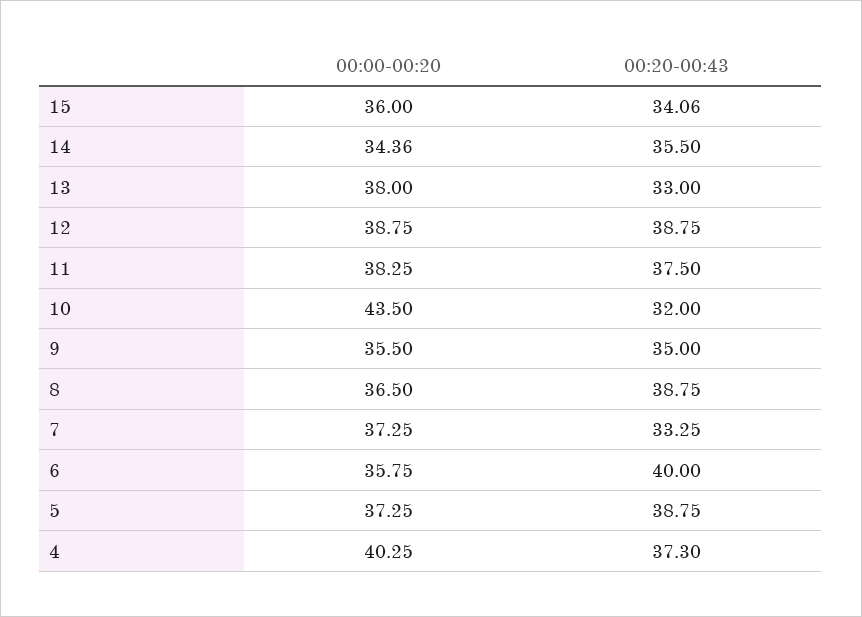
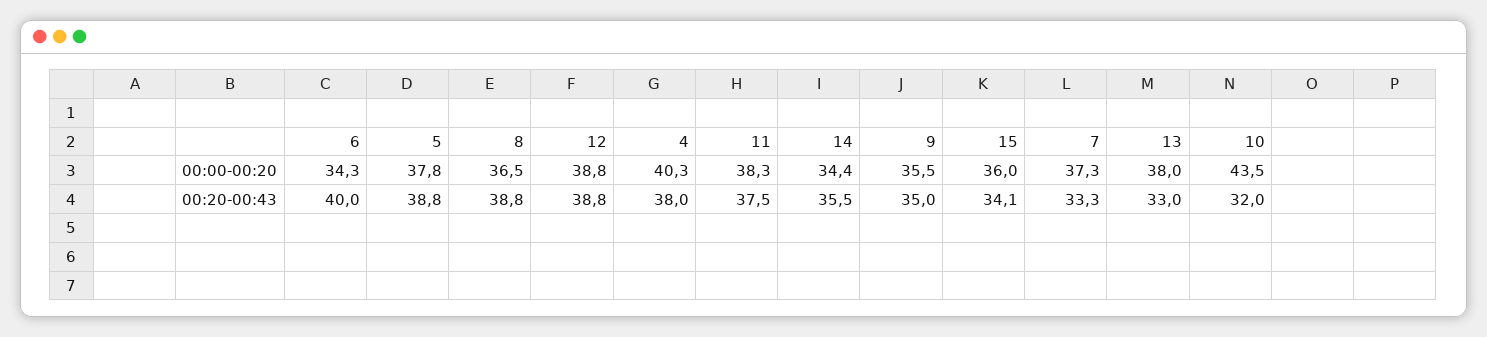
  {
    "00:00-00:20": {
      "15": 36,
      "14": 34.36,
      "13": 38,
      "12": 38.75,
      "11": 38.25,
      "10": 43.5,
      "9": 35.5,
      "8": 36.5,
      "7": 37.25,
-     "6": 35.75,
+     "6": 34.3,
-     "5": 37.25,
+     "5": 37.8,
      "4": 40.25
    },
    "00:20-00:43": {
      "15": 34.06,
      "14": 35.5,
      "13": 33,
      "12": 38.75,
      "11": 37.5,
      "10": 32,
      "9": 35,
      "8": 38.75,
      "7": 33.25,
      "6": 40,
      "5": 38.75,
-     "4": 37.3
+     "4": 38
    }
  }

